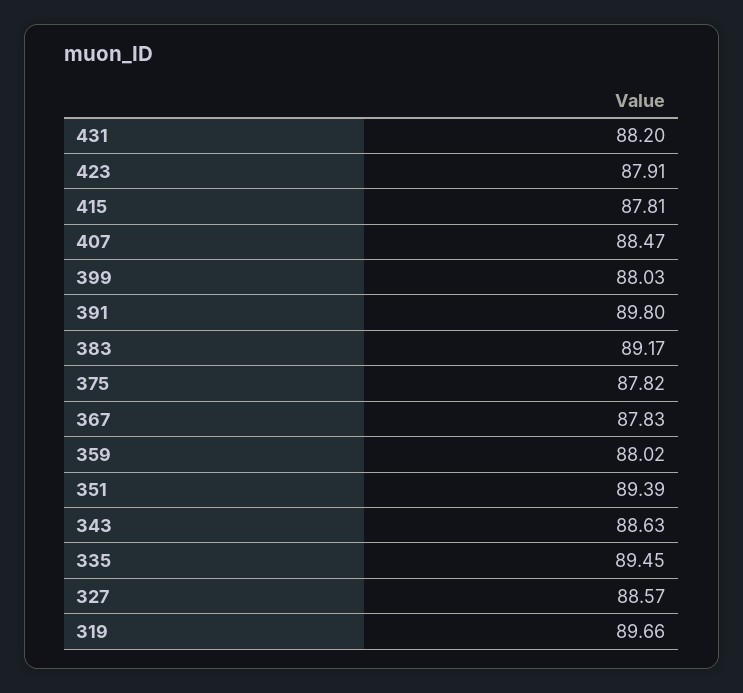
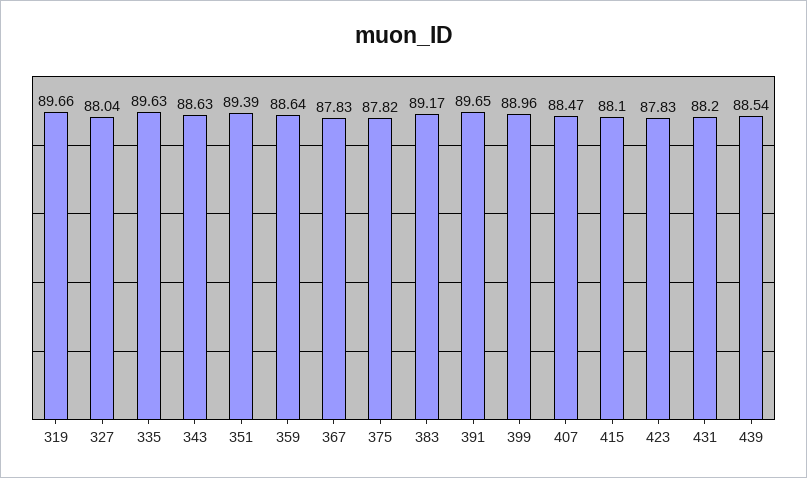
  {
    "431": 88.2,
-   "423": 87.91,
+   "423": 87.83,
-   "415": 87.81,
+   "415": 88.1,
    "407": 88.47,
-   "399": 88.03,
+   "399": 88.96,
-   "391": 89.8,
+   "391": 89.65,
    "383": 89.17,
    "375": 87.82,
    "367": 87.83,
-   "359": 88.02,
+   "359": 88.64,
    "351": 89.39,
    "343": 88.63,
-   "335": 89.45,
+   "335": 89.63,
-   "327": 88.57,
+   "327": 88.04,
-   "319": 89.66
+   "319": 89.66,
+   "439": 88.54
  }

